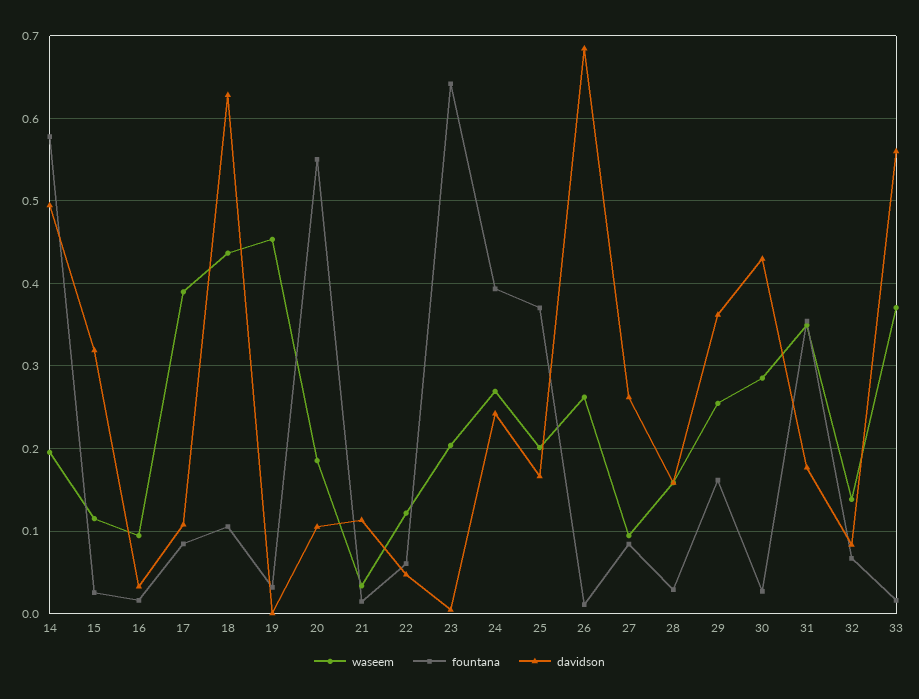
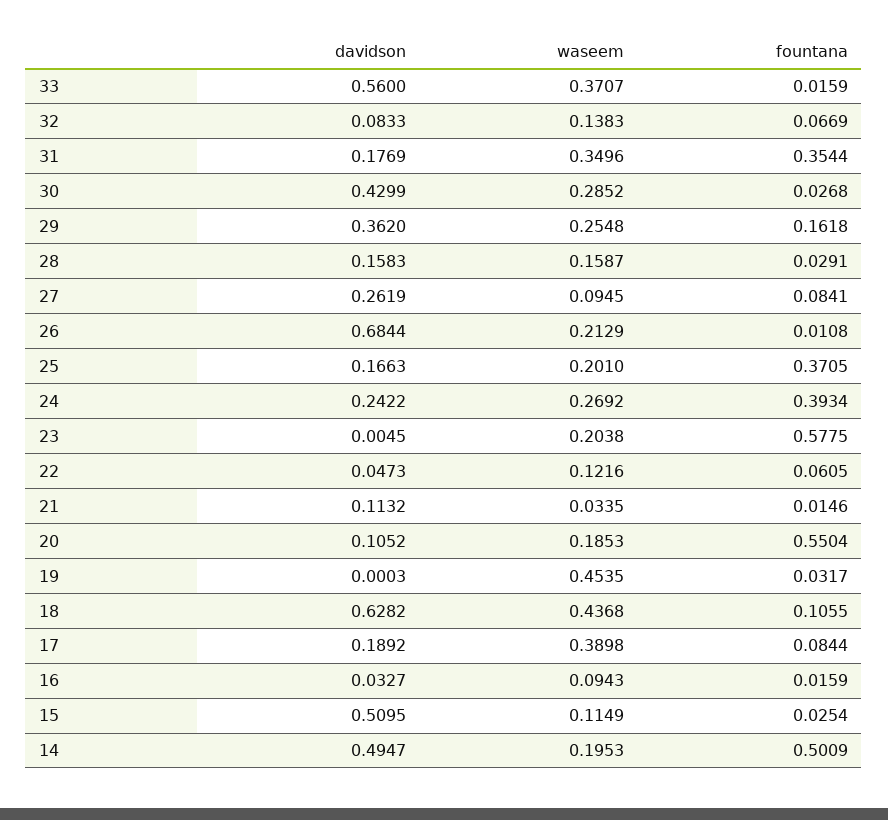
  {
    "waseem": {
      "14": 0.1953,
      "15": 0.1149,
      "16": 0.0943,
      "17": 0.3898,
      "18": 0.4368,
      "19": 0.4535,
      "20": 0.1853,
      "21": 0.0335,
      "22": 0.1216,
      "23": 0.2038,
      "24": 0.2692,
      "25": 0.201,
-     "26": 0.26,
+     "26": 0.2129,
      "27": 0.0945,
      "28": 0.1587,
      "29": 0.2548,
      "30": 0.2852,
      "31": 0.3496,
      "32": 0.1383,
      "33": 0.3707
    },
    "fountana": {
-     "14": 0.58,
+     "14": 0.5009,
      "15": 0.0254,
      "16": 0.0159,
      "17": 0.0844,
      "18": 0.1055,
      "19": 0.0317,
      "20": 0.5504,
      "21": 0.0146,
      "22": 0.0605,
-     "23": 0.64,
+     "23": 0.5775,
      "24": 0.3934,
      "25": 0.3705,
      "26": 0.0108,
      "27": 0.0841,
      "28": 0.0291,
      "29": 0.1618,
      "30": 0.0268,
      "31": 0.3544,
      "32": 0.0669,
      "33": 0.0159
    },
    "davidson": {
      "14": 0.4947,
-     "15": 0.32,
+     "15": 0.5095,
      "16": 0.0327,
-     "17": 0.11,
+     "17": 0.1892,
      "18": 0.6282,
      "19": 0.0003,
      "20": 0.1052,
      "21": 0.1132,
      "22": 0.0473,
      "23": 0.0045,
      "24": 0.2422,
      "25": 0.1663,
      "26": 0.6844,
      "27": 0.2619,
      "28": 0.1583,
      "29": 0.362,
      "30": 0.4299,
      "31": 0.1769,
      "32": 0.0833,
      "33": 0.56
    }
  }

